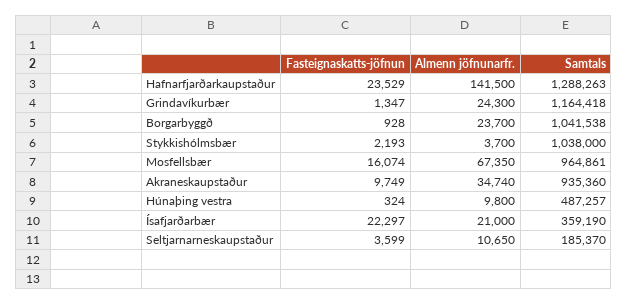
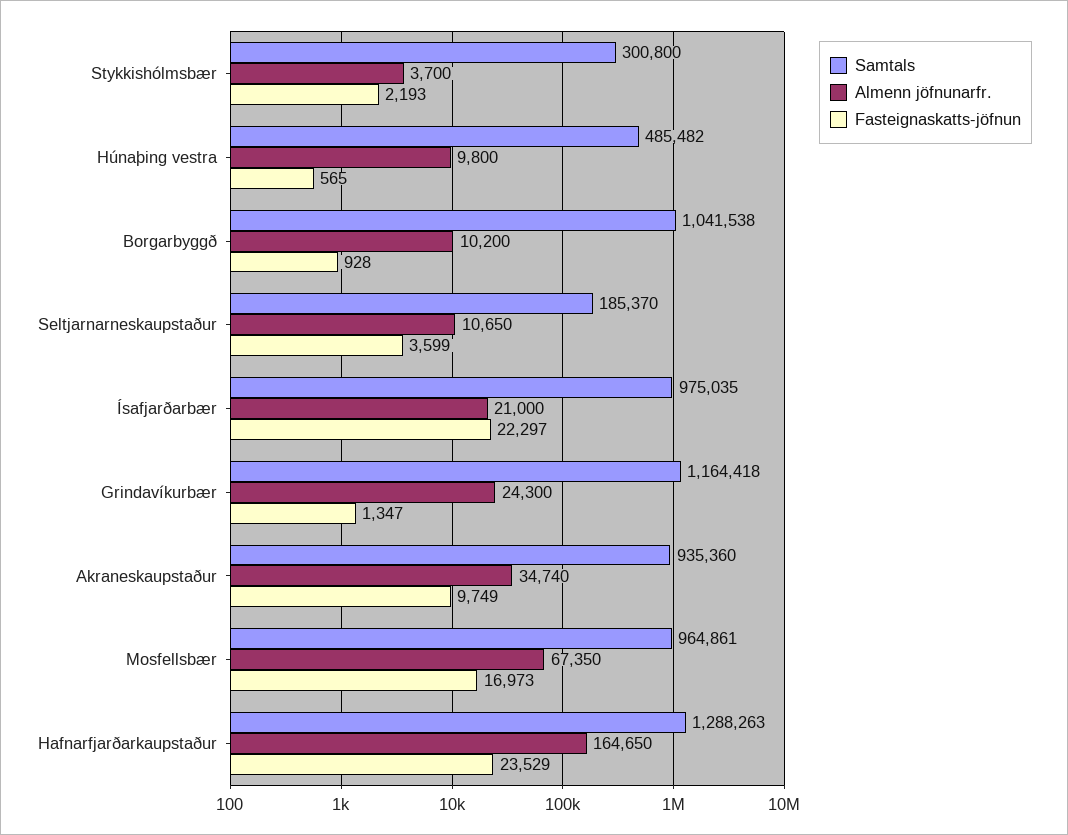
  {
    "Fasteignaskatts-jöfnun": {
      "Hafnarfjarðarkaupstaður": 23529,
      "Grindavíkurbær": 1347,
      "Borgarbyggð": 928,
      "Stykkishólmsbær": 2193,
-     "Mosfellsbær": 16074,
+     "Mosfellsbær": 16973,
      "Akraneskaupstaður": 9749,
-     "Húnaþing vestra": 324,
+     "Húnaþing vestra": 565,
      "Ísafjarðarbær": 22297,
      "Seltjarnarneskaupstaður": 3599
    },
    "Almenn jöfnunarfr.": {
-     "Hafnarfjarðarkaupstaður": 141500,
+     "Hafnarfjarðarkaupstaður": 164650,
      "Grindavíkurbær": 24300,
-     "Borgarbyggð": 23700,
+     "Borgarbyggð": 10200,
      "Stykkishólmsbær": 3700,
      "Mosfellsbær": 67350,
      "Akraneskaupstaður": 34740,
      "Húnaþing vestra": 9800,
      "Ísafjarðarbær": 21000,
      "Seltjarnarneskaupstaður": 10650
    },
    "Samtals": {
      "Hafnarfjarðarkaupstaður": 1288263,
      "Grindavíkurbær": 1164418,
      "Borgarbyggð": 1041538,
-     "Stykkishólmsbær": 1038000,
+     "Stykkishólmsbær": 300800,
      "Mosfellsbær": 964861,
      "Akraneskaupstaður": 935360,
-     "Húnaþing vestra": 487257,
+     "Húnaþing vestra": 485482,
-     "Ísafjarðarbær": 359190,
+     "Ísafjarðarbær": 975035,
      "Seltjarnarneskaupstaður": 185370
    }
  }

